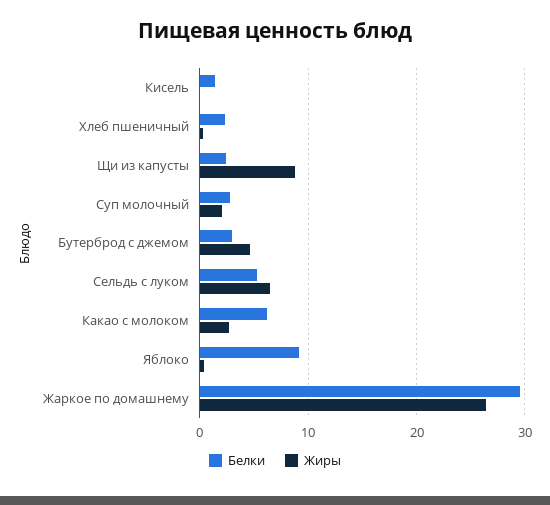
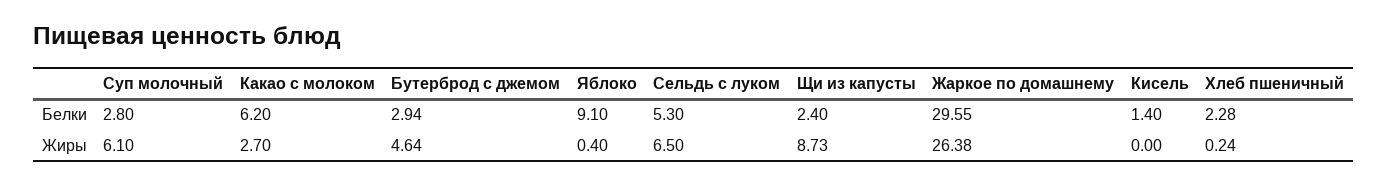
  {
    "Белки": {
      "Кисель": 1.4,
      "Хлеб пшеничный": 2.28,
      "Щи из капусты": 2.4,
      "Суп молочный": 2.8,
      "Бутерброд с джемом": 2.94,
      "Сельдь с луком": 5.3,
      "Какао с молоком": 6.2,
      "Яблоко": 9.1,
      "Жаркое по домашнему": 29.55
    },
    "Жиры": {
      "Кисель": 0,
      "Хлеб пшеничный": 0.24,
      "Щи из капусты": 8.73,
-     "Суп молочный": 2,
+     "Суп молочный": 6.1,
      "Бутерброд с джемом": 4.64,
      "Сельдь с луком": 6.5,
      "Какао с молоком": 2.7,
      "Яблоко": 0.4,
      "Жаркое по домашнему": 26.38
    }
  }

